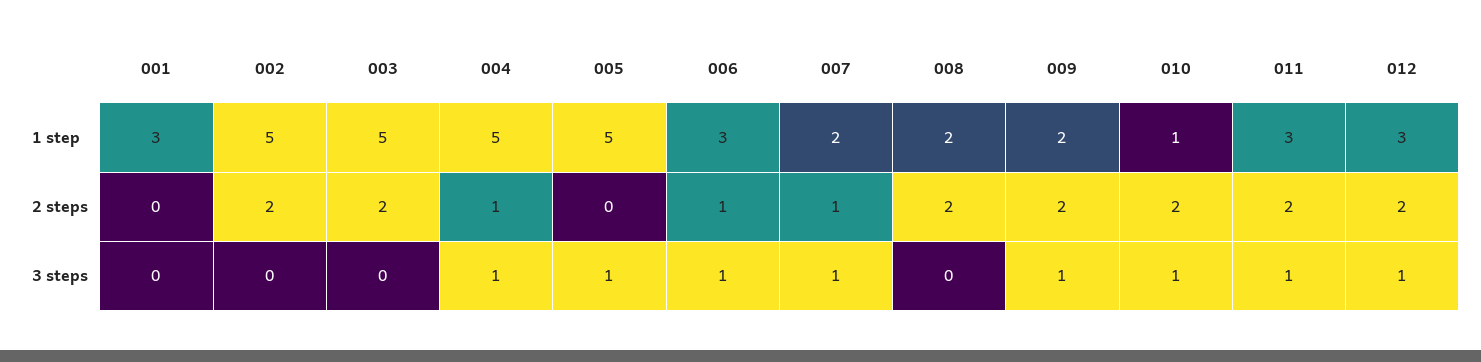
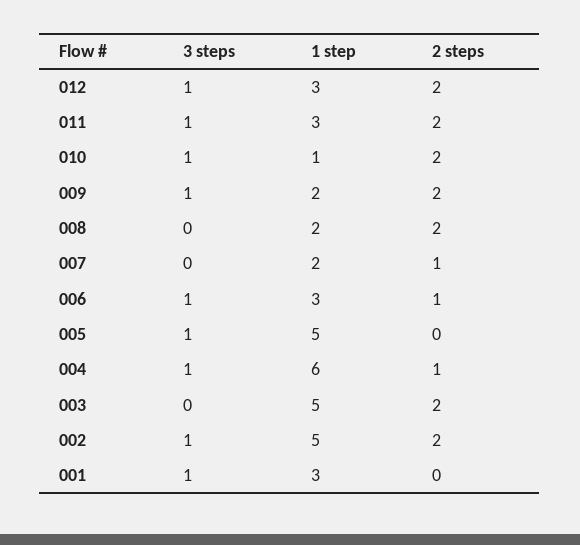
  {
    "001": {
      "1 step": 3,
      "2 steps": 0,
-     "3 steps": 0
+     "3 steps": 1
    },
    "002": {
      "1 step": 5,
      "2 steps": 2,
-     "3 steps": 0
+     "3 steps": 1
    },
    "003": {
      "1 step": 5,
      "2 steps": 2,
      "3 steps": 0
    },
    "004": {
-     "1 step": 5,
+     "1 step": 6,
      "2 steps": 1,
      "3 steps": 1
    },
    "005": {
      "1 step": 5,
      "2 steps": 0,
      "3 steps": 1
    },
    "006": {
      "1 step": 3,
      "2 steps": 1,
      "3 steps": 1
    },
    "007": {
      "1 step": 2,
      "2 steps": 1,
-     "3 steps": 1
+     "3 steps": 0
    },
    "008": {
      "1 step": 2,
      "2 steps": 2,
      "3 steps": 0
    },
    "009": {
      "1 step": 2,
      "2 steps": 2,
      "3 steps": 1
    },
    "010": {
      "1 step": 1,
      "2 steps": 2,
      "3 steps": 1
    },
    "011": {
      "1 step": 3,
      "2 steps": 2,
      "3 steps": 1
    },
    "012": {
      "1 step": 3,
      "2 steps": 2,
      "3 steps": 1
    }
  }

